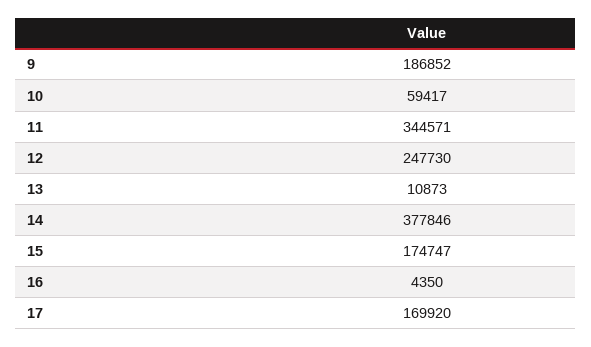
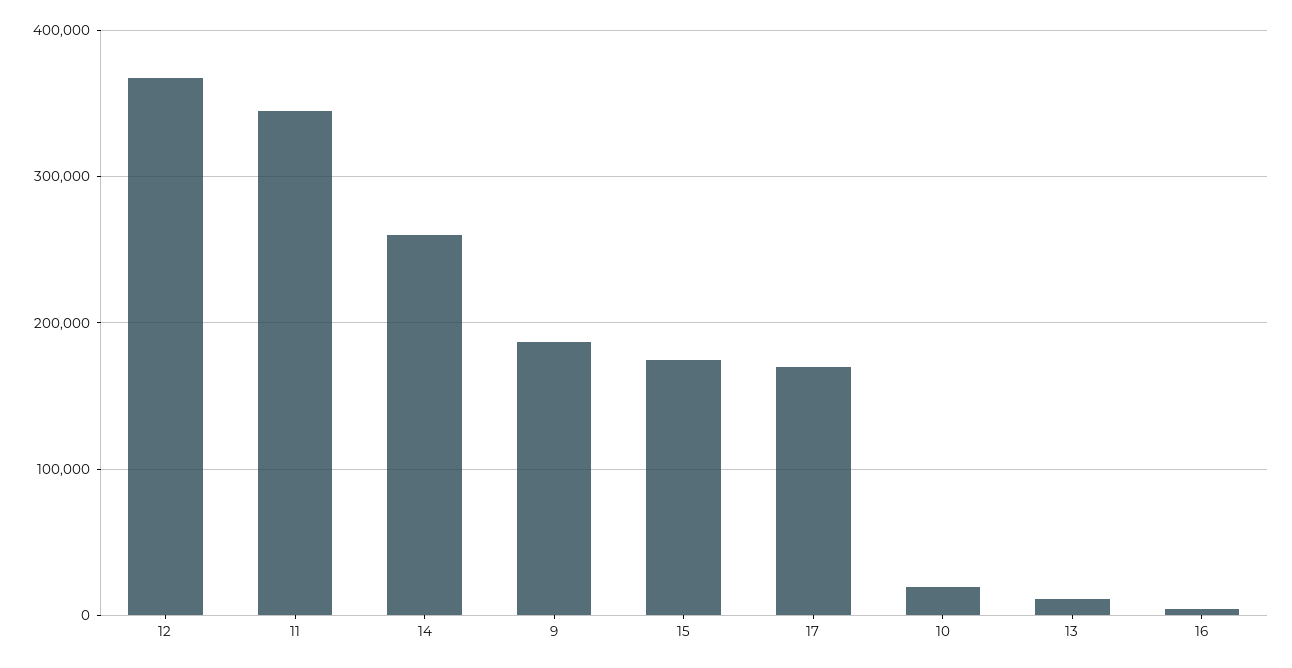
  {
    "9": 186852,
-   "10": 59417,
+   "10": 20000,
    "11": 344571,
-   "12": 247730,
+   "12": 370000,
    "13": 10873,
-   "14": 377846,
+   "14": 260000,
    "15": 174747,
    "16": 4350,
    "17": 169920
  }

